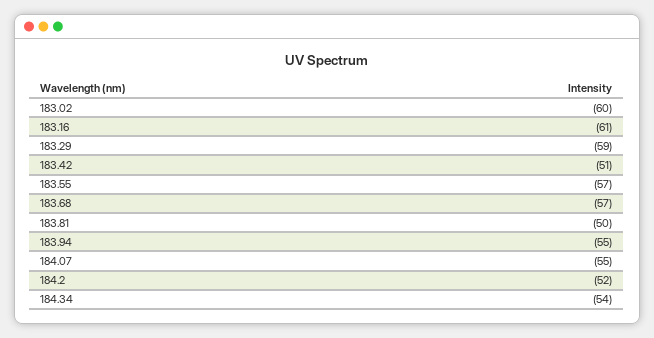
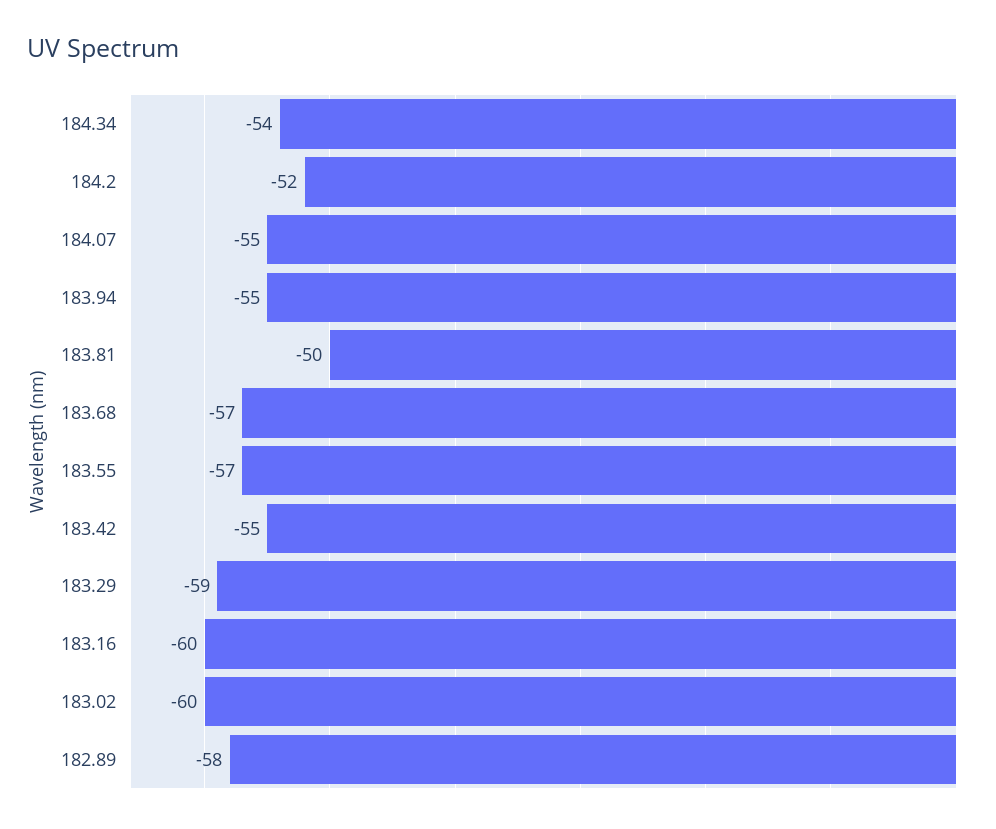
  {
    "183.02": -60,
-   "183.16": -61,
+   "183.16": -60,
    "183.29": -59,
-   "183.42": -51,
+   "183.42": -55,
    "183.55": -57,
    "183.68": -57,
    "183.81": -50,
    "183.94": -55,
    "184.07": -55,
    "184.2": -52,
-   "184.34": -54
+   "184.34": -54,
+   "182.89": -58
  }

